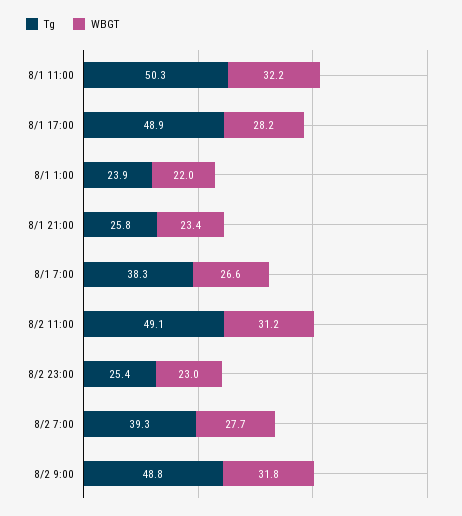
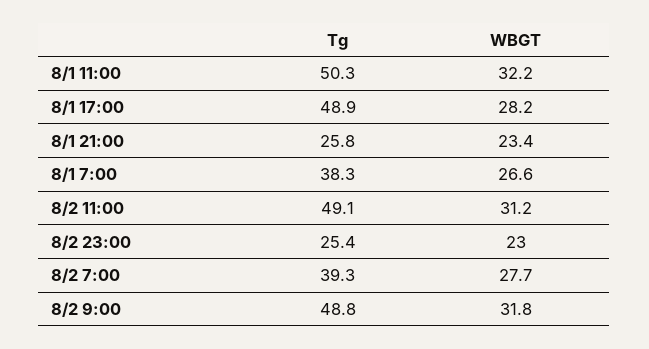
  {
    "Tg": {
      "8/1 11:00": 50.3,
      "8/1 17:00": 48.9,
-     "8/1 1:00": 23.9,
      "8/1 21:00": 25.8,
      "8/1 7:00": 38.3,
      "8/2 11:00": 49.1,
      "8/2 23:00": 25.4,
      "8/2 7:00": 39.3,
      "8/2 9:00": 48.8
    },
    "WBGT": {
      "8/1 11:00": 32.2,
      "8/1 17:00": 28.2,
-     "8/1 1:00": 22,
      "8/1 21:00": 23.4,
      "8/1 7:00": 26.6,
      "8/2 11:00": 31.2,
      "8/2 23:00": 23,
      "8/2 7:00": 27.7,
      "8/2 9:00": 31.8
    }
  }

